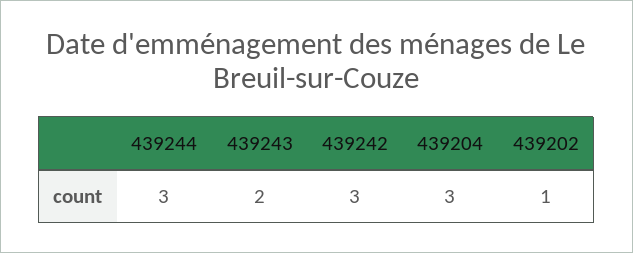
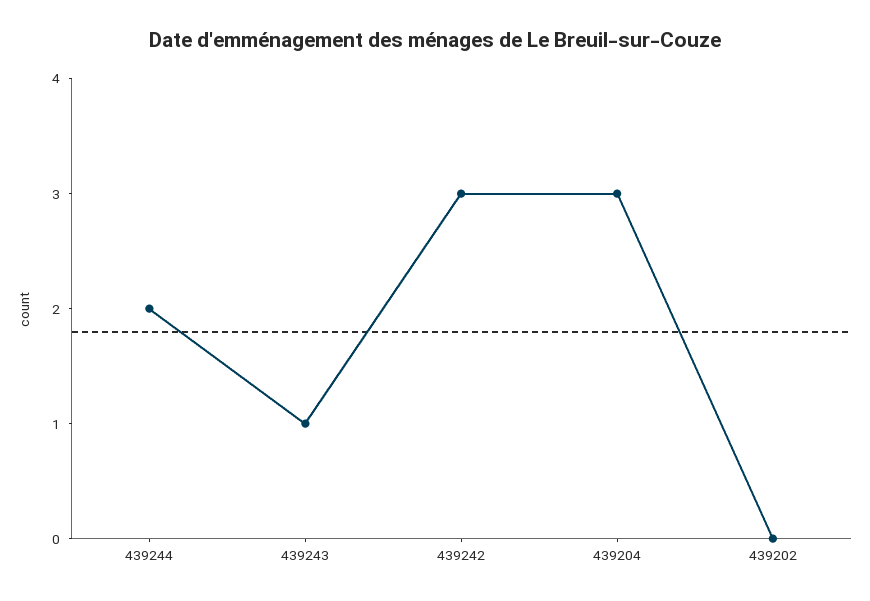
  {
-   "439244": 3,
+   "439244": 2,
-   "439243": 2,
+   "439243": 1,
    "439242": 3,
    "439204": 3,
-   "439202": 1
+   "439202": 0
  }

